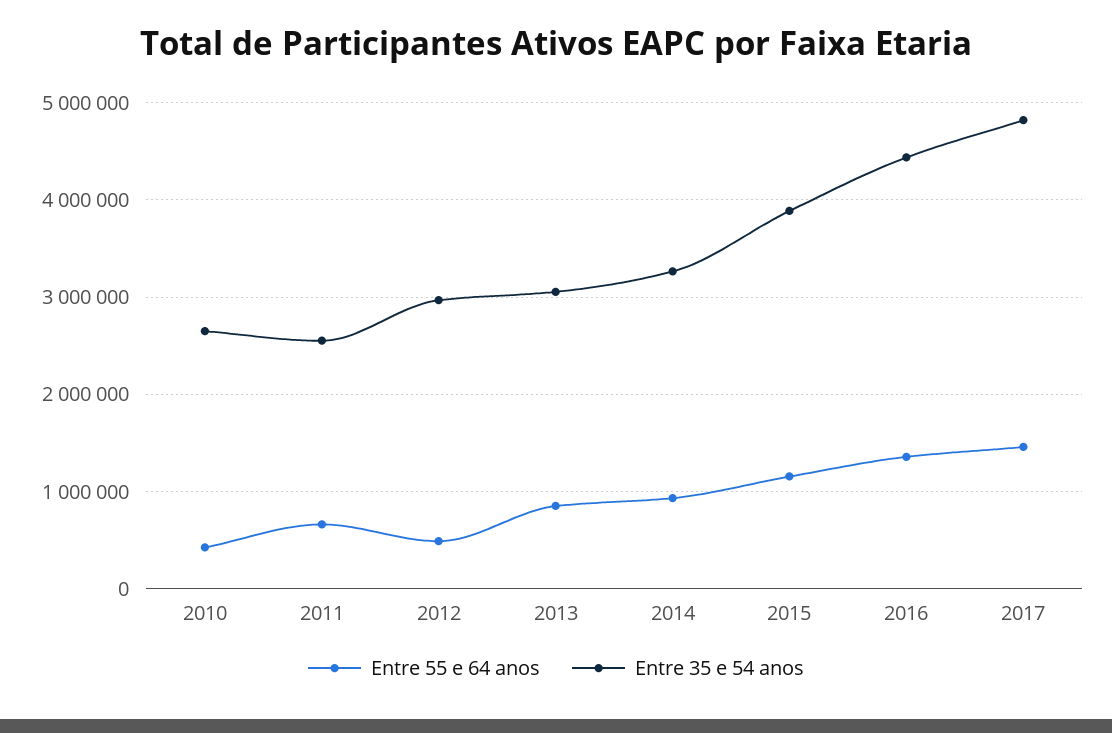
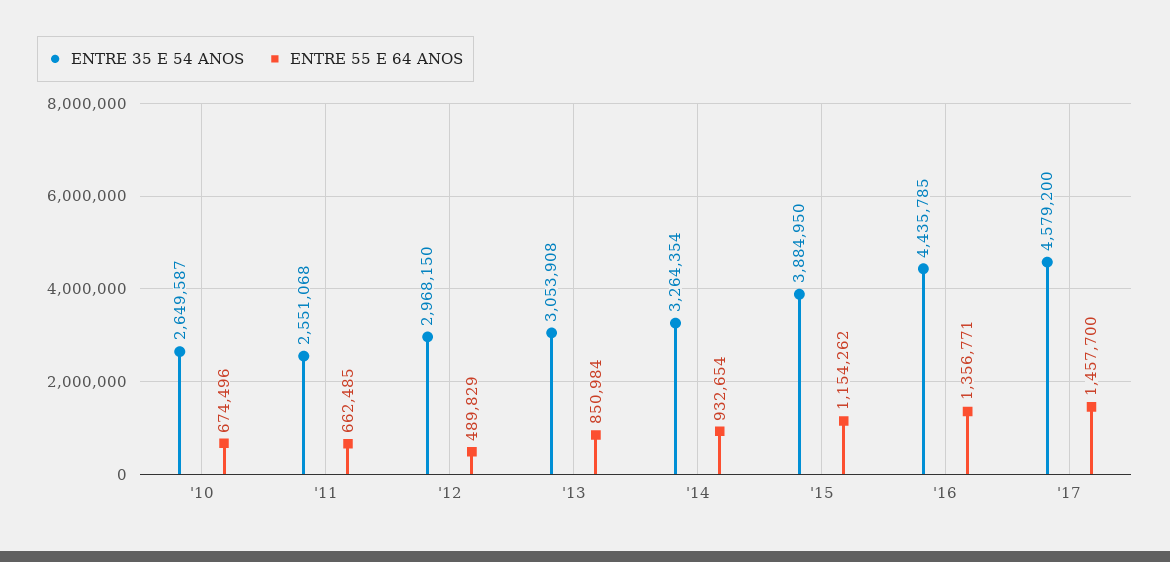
  {
    "Entre 55 e 64 anos": {
-     "2010": 400000,
+     "2010": 674496,
      "2011": 662485,
      "2012": 489829,
      "2013": 850984,
      "2014": 932654,
      "2015": 1154262,
      "2016": 1356771,
      "2017": 1457700
    },
    "Entre 35 e 54 anos": {
      "2010": 2649587,
      "2011": 2551068,
      "2012": 2968150,
      "2013": 3053908,
      "2014": 3264354,
      "2015": 3884950,
      "2016": 4435785,
-     "2017": 4800000
+     "2017": 4579200
    }
  }

